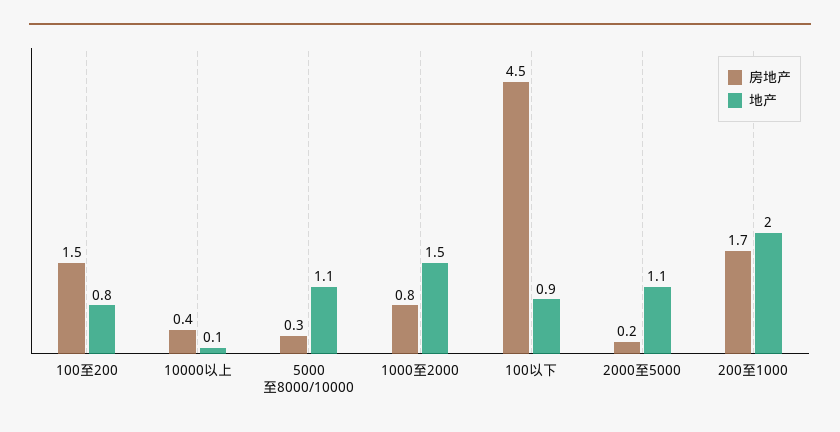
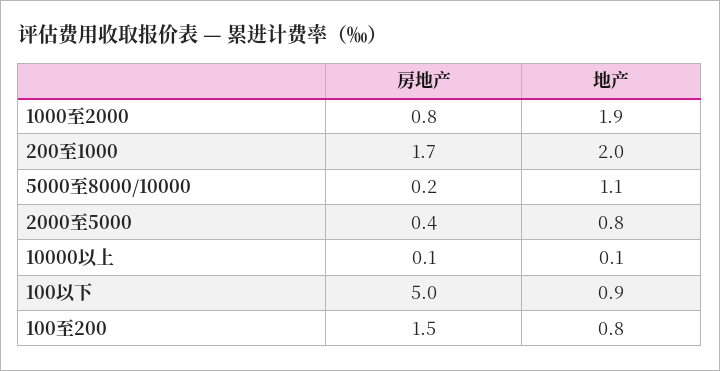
  {
    "房地产": {
      "100至200": 1.5,
-     "10000以上": 0.4,
+     "10000以上": 0.1,
-     "5000至8000/10000": 0.3,
+     "5000至8000/10000": 0.2,
      "1000至2000": 0.8,
-     "100以下": 4.5,
+     "100以下": 5,
-     "2000至5000": 0.2,
+     "2000至5000": 0.4,
      "200至1000": 1.7
    },
    "地产": {
      "100至200": 0.8,
      "10000以上": 0.1,
      "5000至8000/10000": 1.1,
-     "1000至2000": 1.5,
+     "1000至2000": 1.9,
      "100以下": 0.9,
-     "2000至5000": 1.1,
+     "2000至5000": 0.8,
      "200至1000": 2
    }
  }

